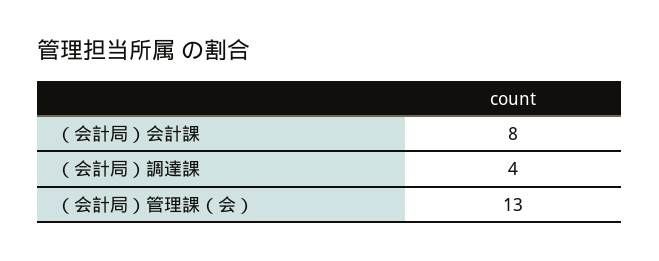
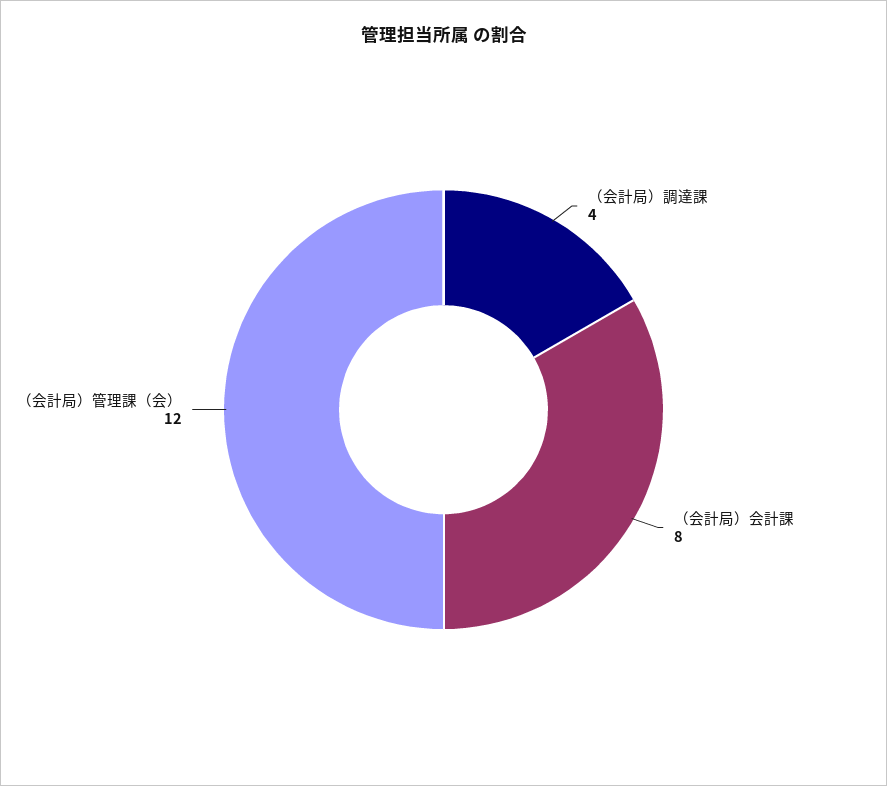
  {
    "（会計局）会計課": 8,
    "（会計局）調達課": 4,
-   "（会計局）管理課（会）": 13
+   "（会計局）管理課（会）": 12
  }

